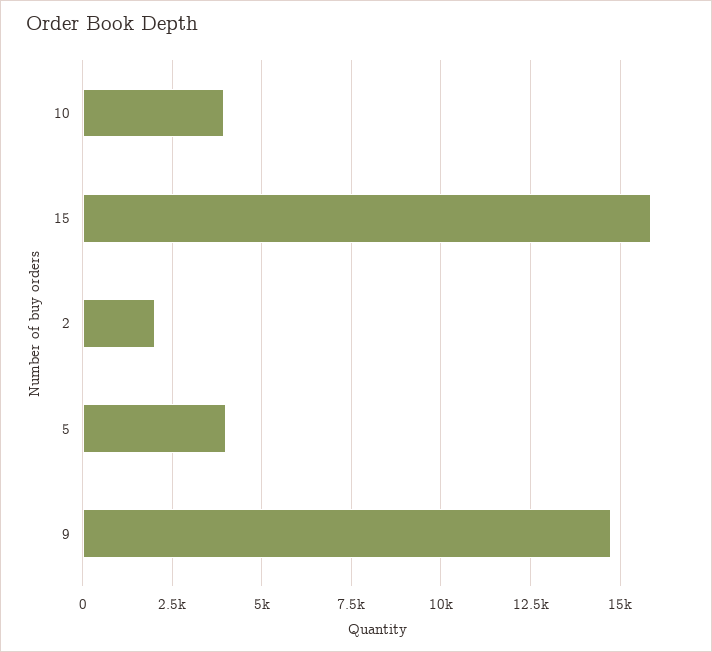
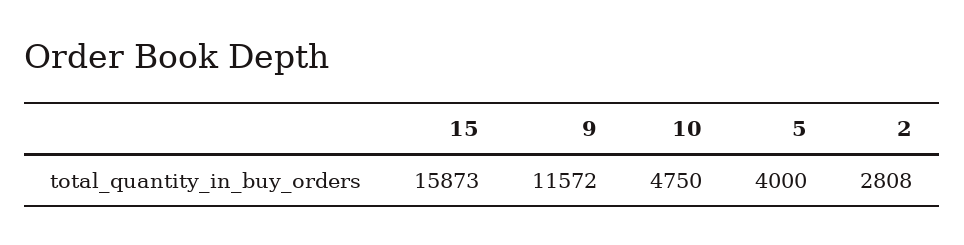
  {
-   "10": 4000,
+   "10": 4750,
    "15": 15873,
-   "2": 2000,
+   "2": 2808,
    "5": 4000,
-   "9": 14750
+   "9": 11572
  }

